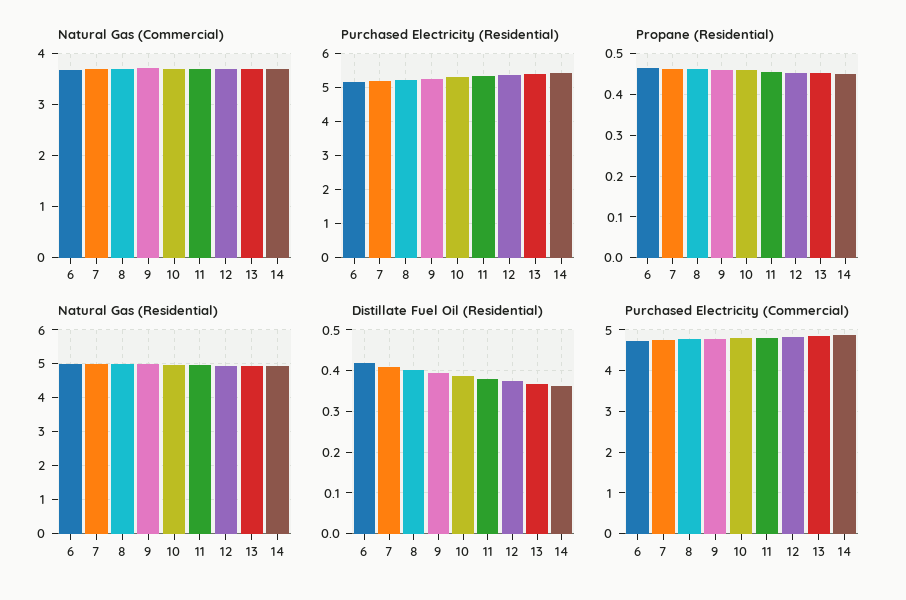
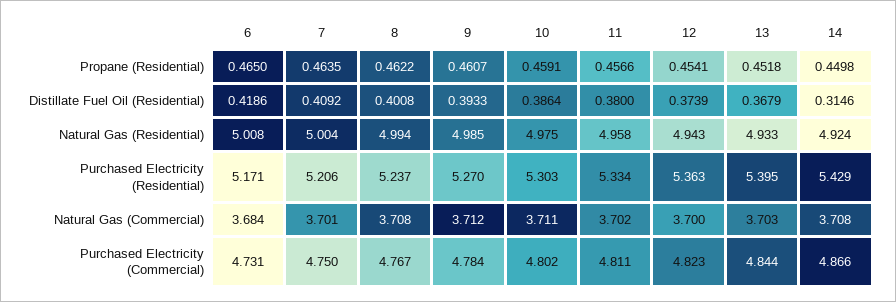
  {
    "Natural Gas (Commercial)": {
      "6": 3.684,
      "7": 3.701,
      "8": 3.708,
      "9": 3.712,
      "10": 3.711,
      "11": 3.702,
      "12": 3.7,
      "13": 3.703,
      "14": 3.708
    },
    "Purchased Electricity (Residential)": {
      "6": 5.171,
      "7": 5.206,
      "8": 5.237,
      "9": 5.27,
      "10": 5.303,
      "11": 5.334,
      "12": 5.363,
      "13": 5.395,
      "14": 5.429
    },
    "Propane (Residential)": {
      "6": 0.465,
      "7": 0.4635,
      "8": 0.4622,
      "9": 0.4607,
      "10": 0.4591,
      "11": 0.4566,
      "12": 0.4541,
      "13": 0.4518,
      "14": 0.4498
    },
    "Natural Gas (Residential)": {
      "6": 5.008,
      "7": 5.004,
      "8": 4.994,
      "9": 4.985,
      "10": 4.975,
      "11": 4.958,
      "12": 4.943,
      "13": 4.933,
      "14": 4.924
    },
    "Distillate Fuel Oil (Residential)": {
      "6": 0.4186,
      "7": 0.4092,
      "8": 0.4008,
      "9": 0.3933,
      "10": 0.3864,
      "11": 0.38,
      "12": 0.3739,
      "13": 0.3679,
-     "14": 0.36
+     "14": 0.3146
    },
    "Purchased Electricity (Commercial)": {
      "6": 4.731,
      "7": 4.75,
      "8": 4.767,
      "9": 4.784,
      "10": 4.802,
      "11": 4.811,
      "12": 4.823,
      "13": 4.844,
      "14": 4.866
    }
  }

